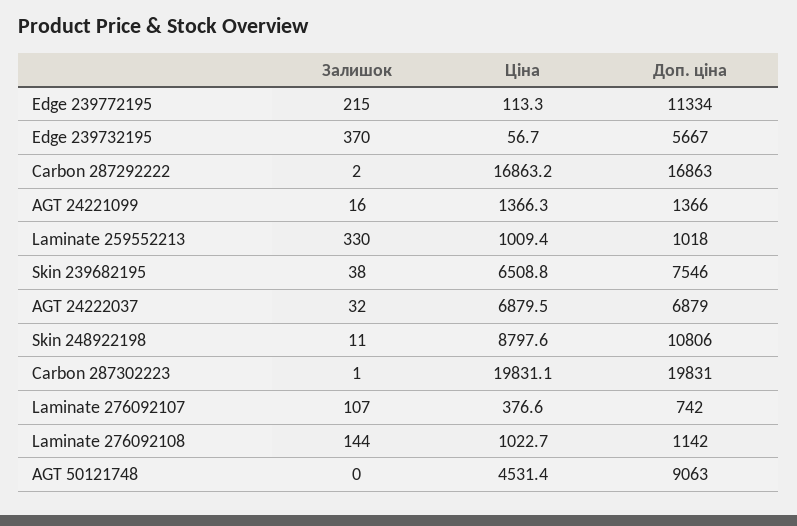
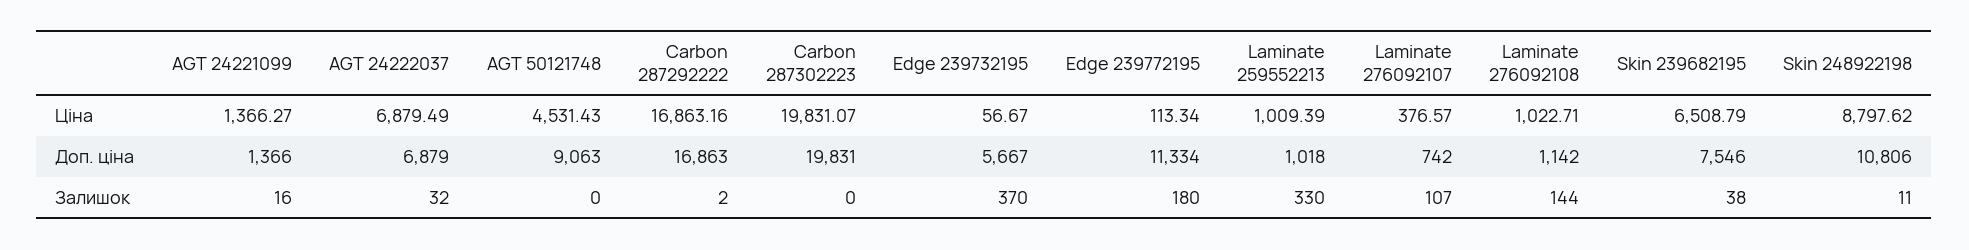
  {
    "Залишок": {
-     "Edge 239772195": 215,
+     "Edge 239772195": 180,
      "Edge 239732195": 370,
      "Carbon 287292222": 2,
      "AGT 24221099": 16,
      "Laminate 259552213": 330,
      "Skin 239682195": 38,
      "AGT 24222037": 32,
      "Skin 248922198": 11,
-     "Carbon 287302223": 1,
+     "Carbon 287302223": 0,
      "Laminate 276092107": 107,
      "Laminate 276092108": 144,
      "AGT 50121748": 0
    },
    "Ціна": {
      "Edge 239772195": 113.34,
      "Edge 239732195": 56.67,
      "Carbon 287292222": 16863.16,
      "AGT 24221099": 1366.27,
      "Laminate 259552213": 1009.39,
      "Skin 239682195": 6508.79,
      "AGT 24222037": 6879.49,
      "Skin 248922198": 8797.62,
      "Carbon 287302223": 19831.07,
      "Laminate 276092107": 376.57,
      "Laminate 276092108": 1022.71,
      "AGT 50121748": 4531.43
    },
    "Доп. ціна": {
      "Edge 239772195": 11334,
      "Edge 239732195": 5667,
      "Carbon 287292222": 16863,
      "AGT 24221099": 1366,
      "Laminate 259552213": 1018,
      "Skin 239682195": 7546,
      "AGT 24222037": 6879,
      "Skin 248922198": 10806,
      "Carbon 287302223": 19831,
      "Laminate 276092107": 742,
      "Laminate 276092108": 1142,
      "AGT 50121748": 9063
    }
  }

